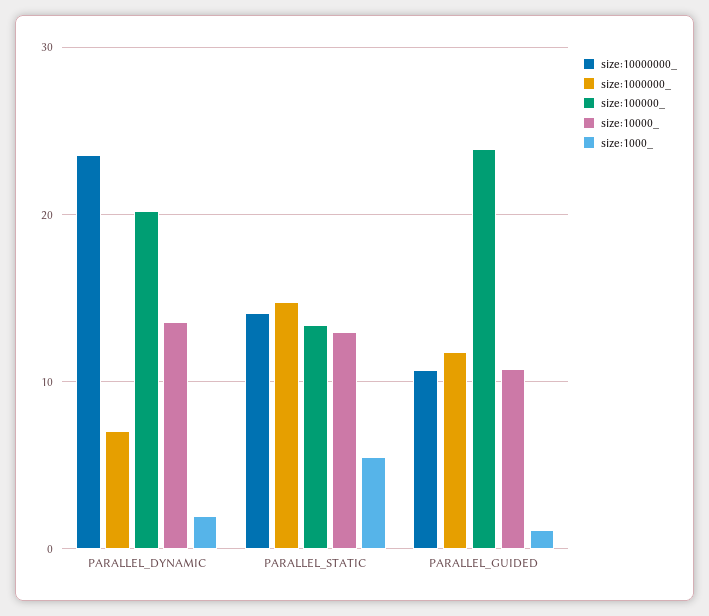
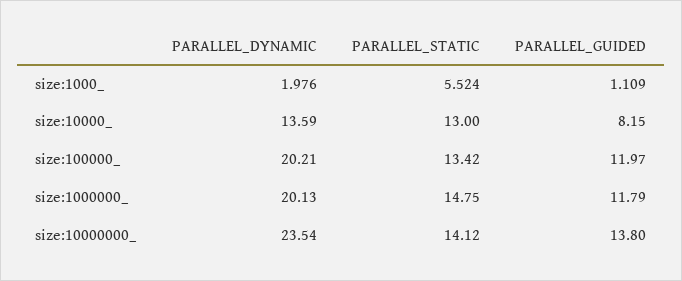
  {
    "size:10000000_": {
      "PARALLEL_DYNAMIC": 23.54,
      "PARALLEL_STATIC": 14.12,
-     "PARALLEL_GUIDED": 11
+     "PARALLEL_GUIDED": 13.8
    },
    "size:1000000_": {
-     "PARALLEL_DYNAMIC": 7,
+     "PARALLEL_DYNAMIC": 20.13,
      "PARALLEL_STATIC": 14.75,
      "PARALLEL_GUIDED": 11.79
    },
    "size:100000_": {
      "PARALLEL_DYNAMIC": 20.21,
      "PARALLEL_STATIC": 13.42,
-     "PARALLEL_GUIDED": 24
+     "PARALLEL_GUIDED": 11.97
    },
    "size:10000_": {
      "PARALLEL_DYNAMIC": 13.59,
      "PARALLEL_STATIC": 13,
-     "PARALLEL_GUIDED": 11
+     "PARALLEL_GUIDED": 8.15
    },
    "size:1000_": {
      "PARALLEL_DYNAMIC": 1.976,
      "PARALLEL_STATIC": 5.524,
      "PARALLEL_GUIDED": 1.109
    }
  }

